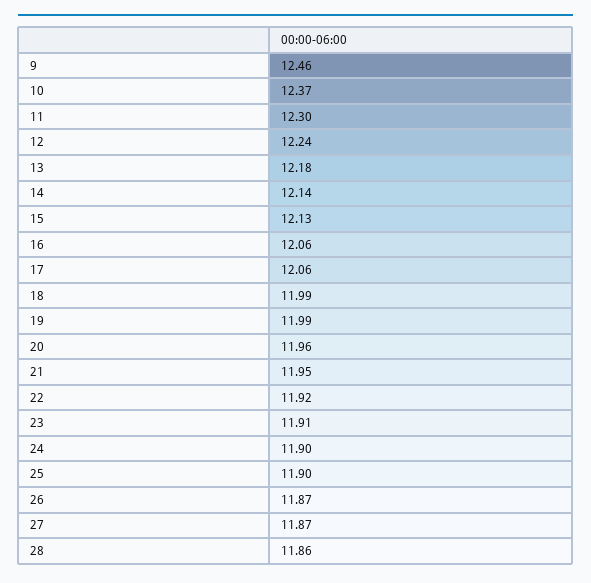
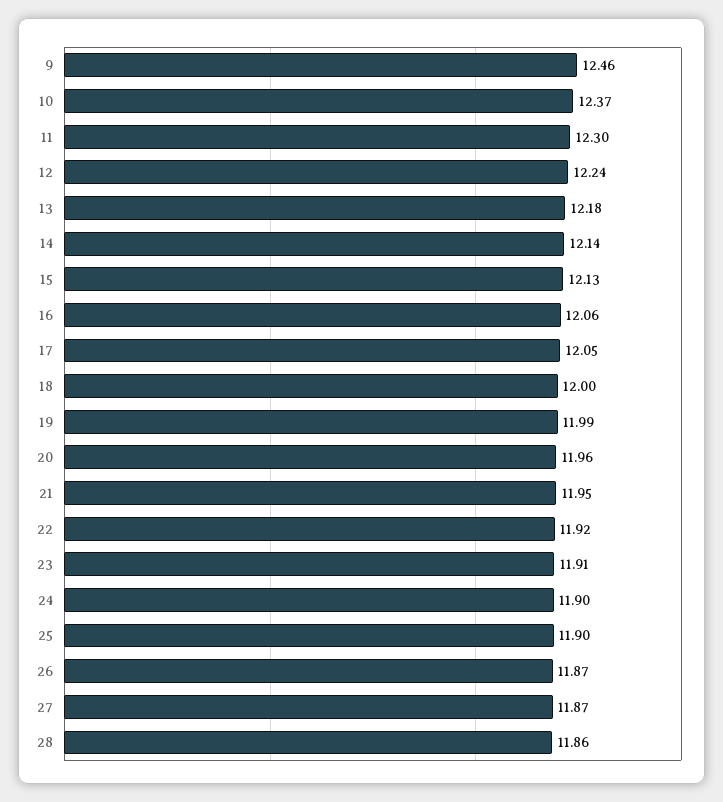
  {
    "9": 12.46,
    "10": 12.37,
    "11": 12.3,
    "12": 12.24,
    "13": 12.18,
    "14": 12.14,
    "15": 12.13,
    "16": 12.06,
-   "17": 12.06,
+   "17": 12.05,
-   "18": 11.99,
+   "18": 12,
    "19": 11.99,
    "20": 11.96,
    "21": 11.95,
    "22": 11.92,
    "23": 11.91,
    "24": 11.9,
    "25": 11.9,
    "26": 11.87,
    "27": 11.87,
    "28": 11.86
  }

